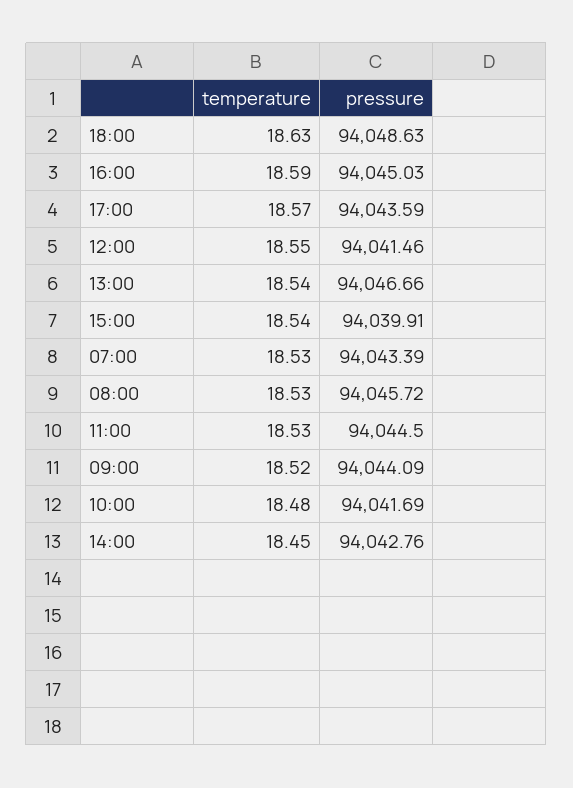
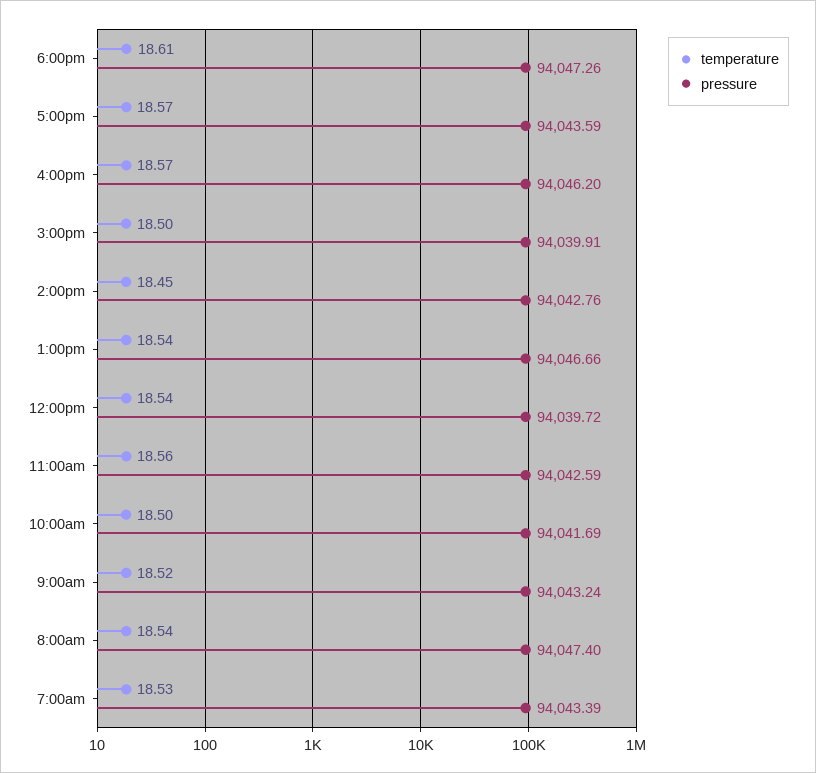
  {
    "temperature": {
-     "18:00": 18.63,
+     "18:00": 18.61,
-     "16:00": 18.59,
+     "16:00": 18.57,
      "17:00": 18.57,
-     "12:00": 18.55,
+     "12:00": 18.54,
      "13:00": 18.54,
-     "15:00": 18.54,
+     "15:00": 18.5,
      "07:00": 18.53,
-     "08:00": 18.53,
+     "08:00": 18.54,
-     "11:00": 18.53,
+     "11:00": 18.56,
      "09:00": 18.52,
-     "10:00": 18.48,
+     "10:00": 18.5,
      "14:00": 18.45
    },
    "pressure": {
-     "18:00": 94048.63,
+     "18:00": 94047.26,
-     "16:00": 94045.03,
+     "16:00": 94046.2,
      "17:00": 94043.59,
-     "12:00": 94041.46,
+     "12:00": 94039.72,
      "13:00": 94046.66,
      "15:00": 94039.91,
      "07:00": 94043.39,
-     "08:00": 94045.72,
+     "08:00": 94047.4,
-     "11:00": 94044.5,
+     "11:00": 94042.59,
-     "09:00": 94044.09,
+     "09:00": 94043.24,
      "10:00": 94041.69,
      "14:00": 94042.76
    }
  }

